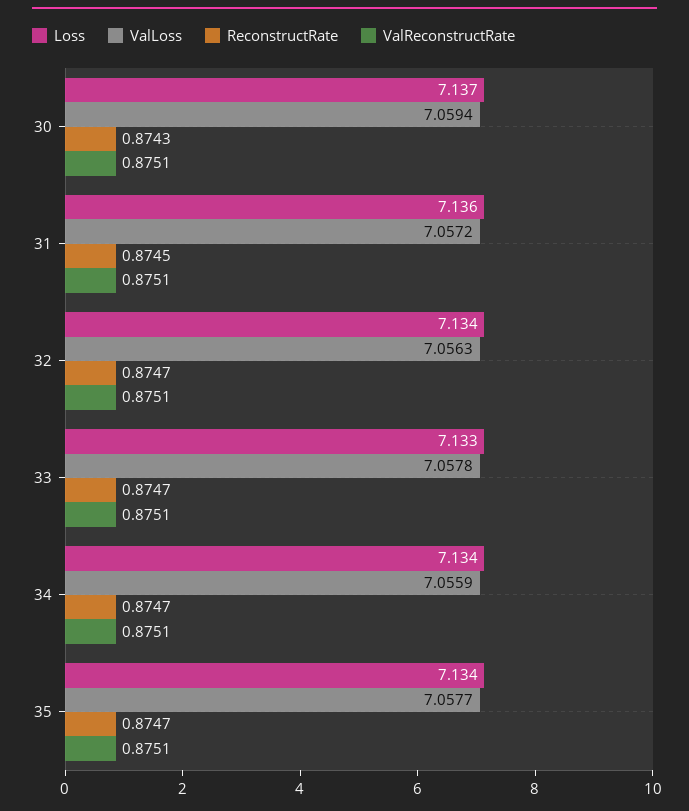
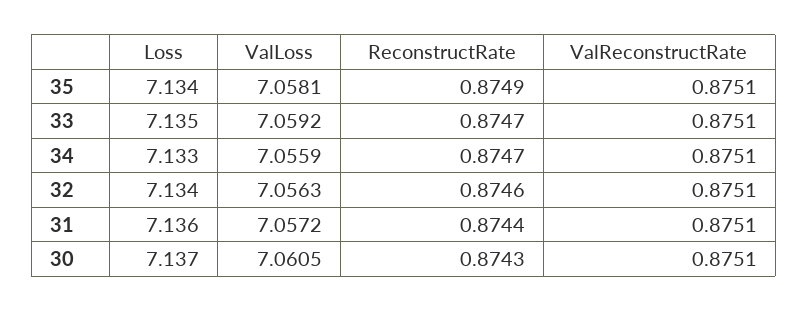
  {
    "Loss": {
      "30": 7.137,
      "31": 7.136,
      "32": 7.134,
-     "33": 7.133,
+     "33": 7.135,
-     "34": 7.134,
+     "34": 7.133,
      "35": 7.134
    },
    "ValLoss": {
-     "30": 7.0594,
+     "30": 7.0605,
      "31": 7.0572,
      "32": 7.0563,
-     "33": 7.0578,
+     "33": 7.0592,
      "34": 7.0559,
-     "35": 7.0577
+     "35": 7.0581
    },
    "ReconstructRate": {
      "30": 0.8743,
-     "31": 0.8745,
+     "31": 0.8744,
-     "32": 0.8747,
+     "32": 0.8746,
      "33": 0.8747,
      "34": 0.8747,
-     "35": 0.8747
+     "35": 0.8749
    },
    "ValReconstructRate": {
      "30": 0.8751,
      "31": 0.8751,
      "32": 0.8751,
      "33": 0.8751,
      "34": 0.8751,
      "35": 0.8751
    }
  }

